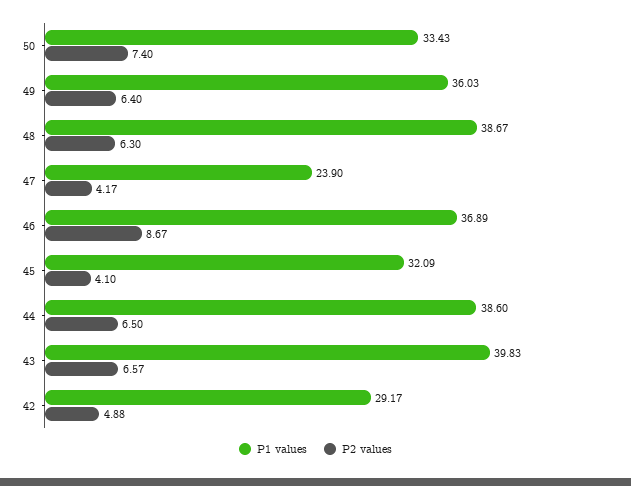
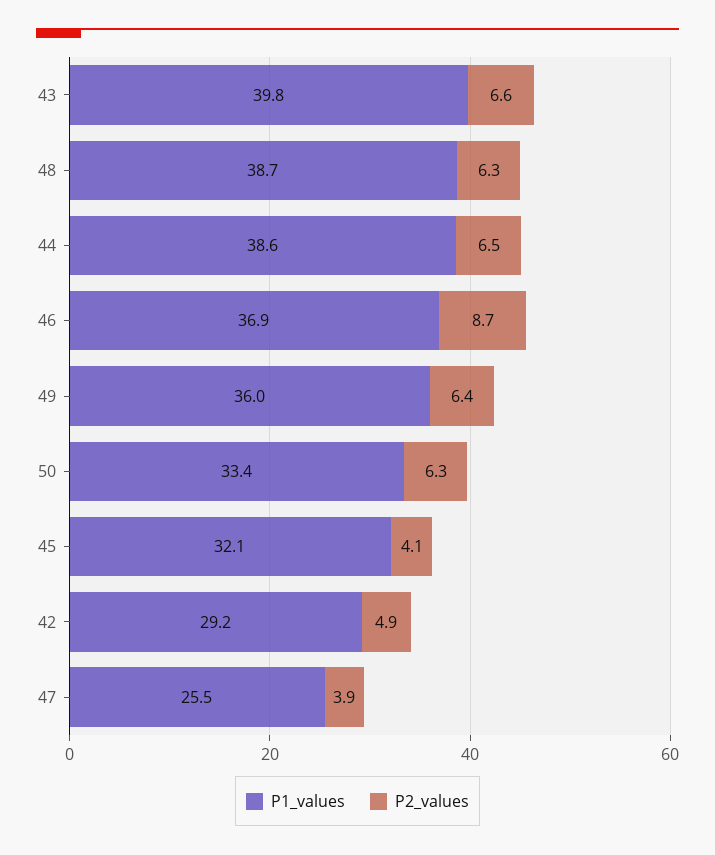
  {
    "P1 values": {
      "50": 33.43,
      "49": 36.03,
      "48": 38.67,
-     "47": 23.9,
+     "47": 25.5,
      "46": 36.89,
      "45": 32.09,
      "44": 38.6,
      "43": 39.83,
      "42": 29.17
    },
    "P2 values": {
-     "50": 7.4,
+     "50": 6.3,
      "49": 6.4,
      "48": 6.3,
-     "47": 4.17,
+     "47": 3.9,
      "46": 8.67,
      "45": 4.1,
      "44": 6.5,
      "43": 6.57,
      "42": 4.88
    }
  }

